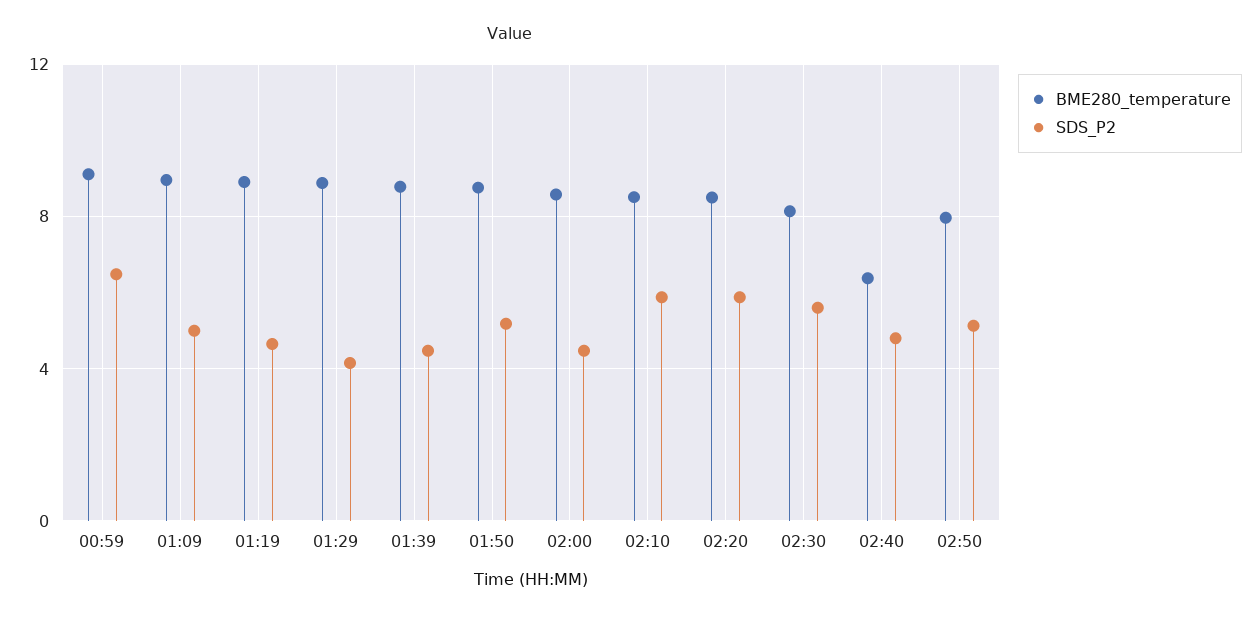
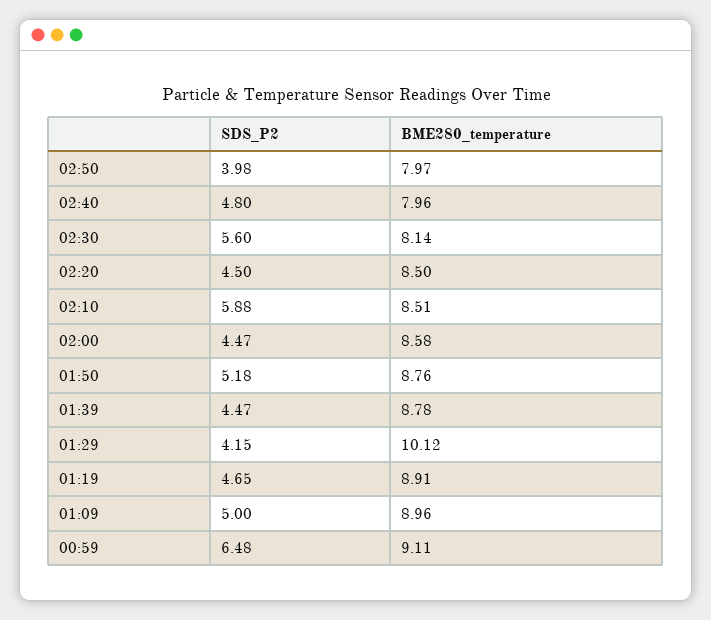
  {
    "BME280_temperature": {
      "00:59": 9.11,
      "01:09": 8.96,
      "01:19": 8.91,
-     "01:29": 9,
+     "01:29": 10.12,
      "01:39": 8.78,
      "01:50": 8.76,
      "02:00": 8.58,
      "02:10": 8.51,
      "02:20": 8.5,
      "02:30": 8.14,
-     "02:40": 6.5,
+     "02:40": 7.96,
      "02:50": 7.97
    },
    "SDS_P2": {
      "00:59": 6.48,
      "01:09": 5,
      "01:19": 4.65,
      "01:29": 4.15,
      "01:39": 4.47,
      "01:50": 5.18,
      "02:00": 4.47,
      "02:10": 5.88,
-     "02:20": 6,
+     "02:20": 4.5,
      "02:30": 5.6,
      "02:40": 4.8,
-     "02:50": 5
+     "02:50": 3.98
    }
  }

